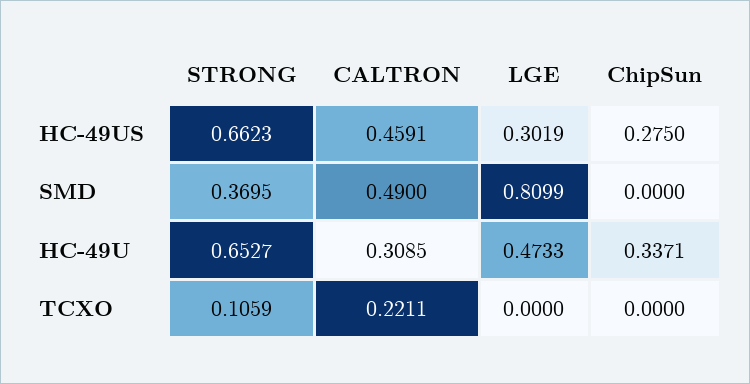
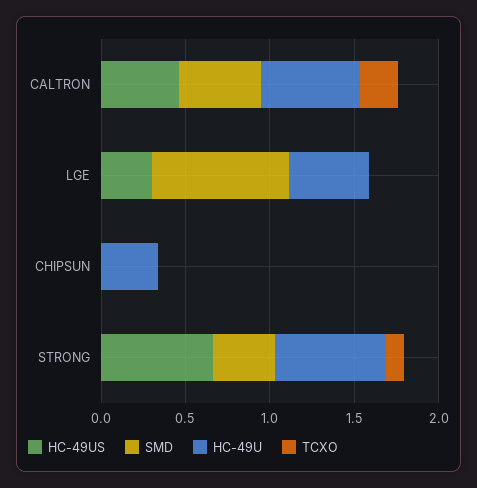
  {
    "HC-49US": {
      "STRONG": 0.6623,
      "CALTRON": 0.4591,
      "LGE": 0.3019,
-     "ChipSun": 0.275
+     "ChipSun": 0
    },
    "SMD": {
      "STRONG": 0.3695,
      "CALTRON": 0.49,
      "LGE": 0.8099,
      "ChipSun": 0
    },
    "HC-49U": {
      "STRONG": 0.6527,
-     "CALTRON": 0.3085,
+     "CALTRON": 0.6,
      "LGE": 0.4733,
      "ChipSun": 0.3371
    },
    "TCXO": {
      "STRONG": 0.1059,
      "CALTRON": 0.2211,
      "LGE": 0,
      "ChipSun": 0
    }
  }

